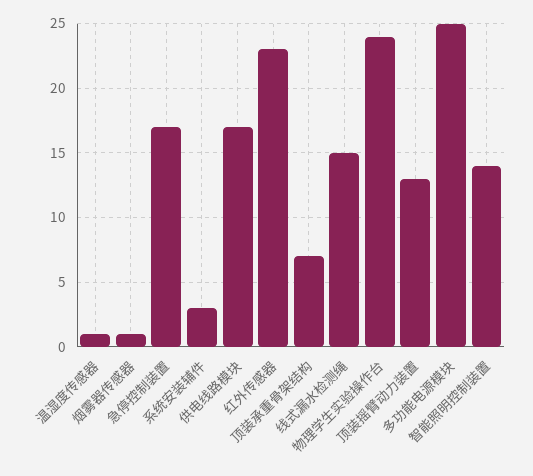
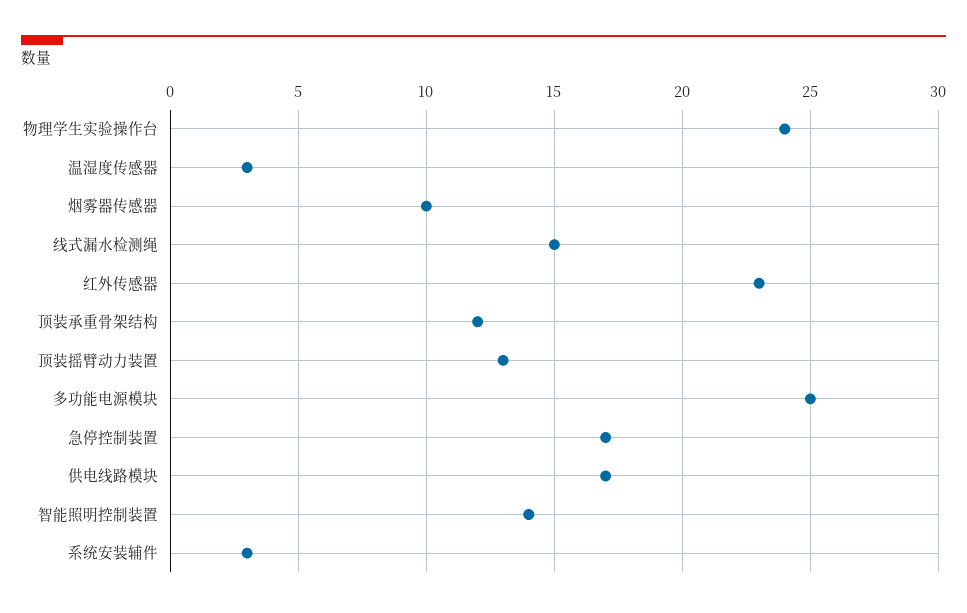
  {
-   "温湿度传感器": 1,
+   "温湿度传感器": 3,
-   "烟雾器传感器": 1,
+   "烟雾器传感器": 10,
    "急停控制装置": 17,
    "系统安装辅件": 3,
    "供电线路模块": 17,
    "红外传感器": 23,
-   "顶装承重骨架结构": 7,
+   "顶装承重骨架结构": 12,
    "线式漏水检测绳": 15,
    "物理学生实验操作台": 24,
    "顶装摇臂动力装置": 13,
    "多功能电源模块": 25,
    "智能照明控制装置": 14
  }

